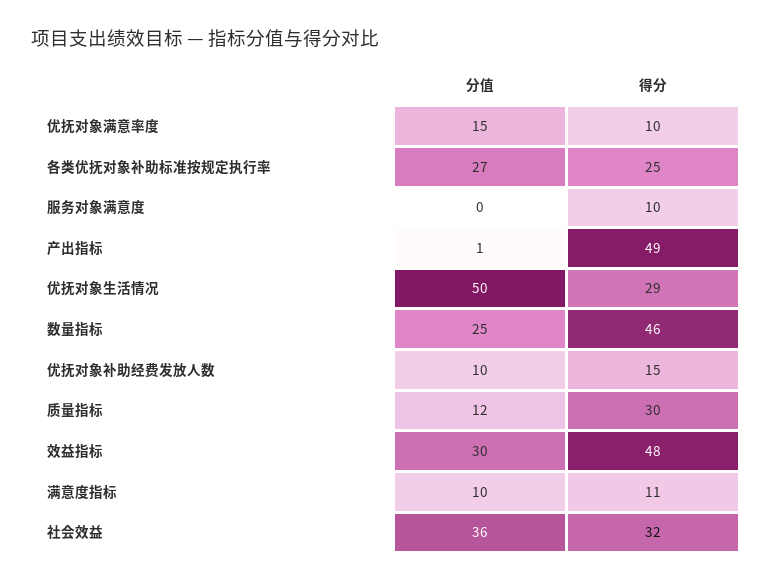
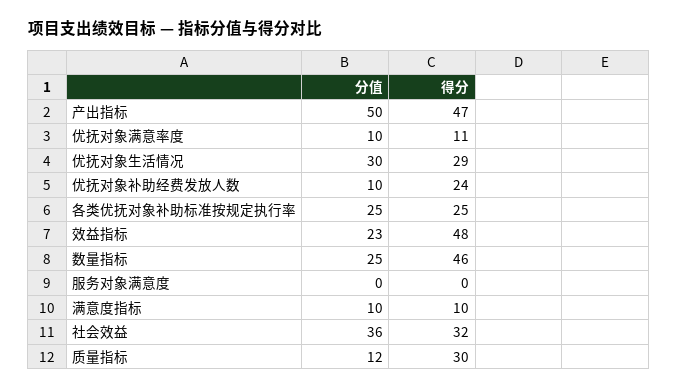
  {
    "分值": {
-     "优抚对象满意率度": 15,
+     "优抚对象满意率度": 10,
-     "各类优抚对象补助标准按规定执行率": 27,
+     "各类优抚对象补助标准按规定执行率": 25,
      "服务对象满意度": 0,
-     "产出指标": 1,
+     "产出指标": 50,
-     "优抚对象生活情况": 50,
+     "优抚对象生活情况": 30,
      "数量指标": 25,
      "优抚对象补助经费发放人数": 10,
      "质量指标": 12,
-     "效益指标": 30,
+     "效益指标": 23,
      "满意度指标": 10,
      "社会效益": 36
    },
    "得分": {
-     "优抚对象满意率度": 10,
+     "优抚对象满意率度": 11,
      "各类优抚对象补助标准按规定执行率": 25,
-     "服务对象满意度": 10,
+     "服务对象满意度": 0,
-     "产出指标": 49,
+     "产出指标": 47,
      "优抚对象生活情况": 29,
      "数量指标": 46,
-     "优抚对象补助经费发放人数": 15,
+     "优抚对象补助经费发放人数": 24,
      "质量指标": 30,
      "效益指标": 48,
-     "满意度指标": 11,
+     "满意度指标": 10,
      "社会效益": 32
    }
  }

